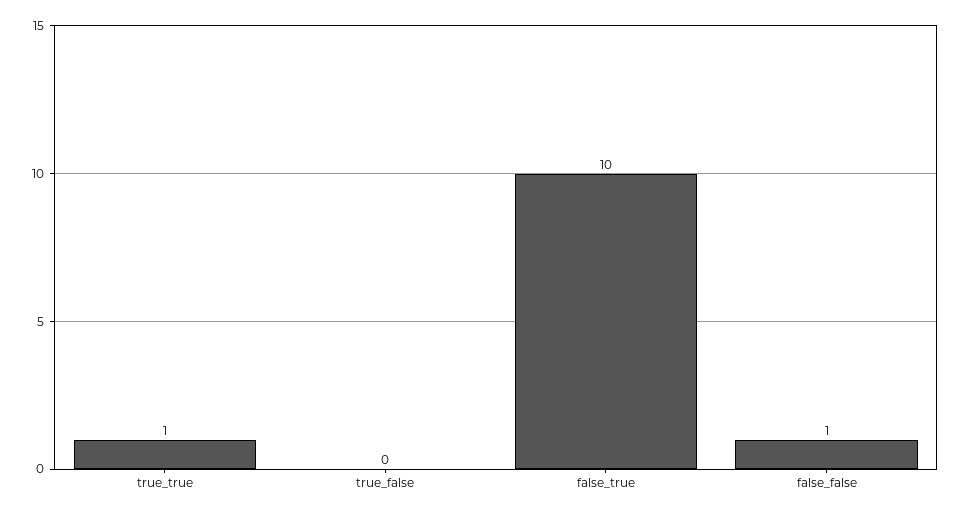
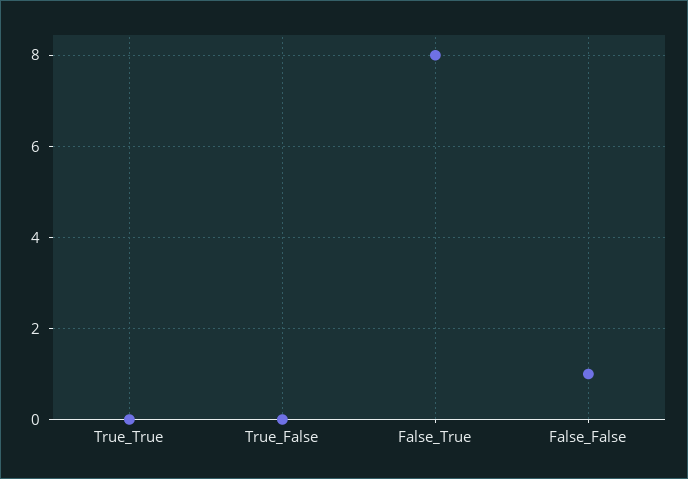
  {
-   "true_true": 1,
+   "true_true": 0,
    "true_false": 0,
-   "false_true": 10,
+   "false_true": 8,
    "false_false": 1
  }

